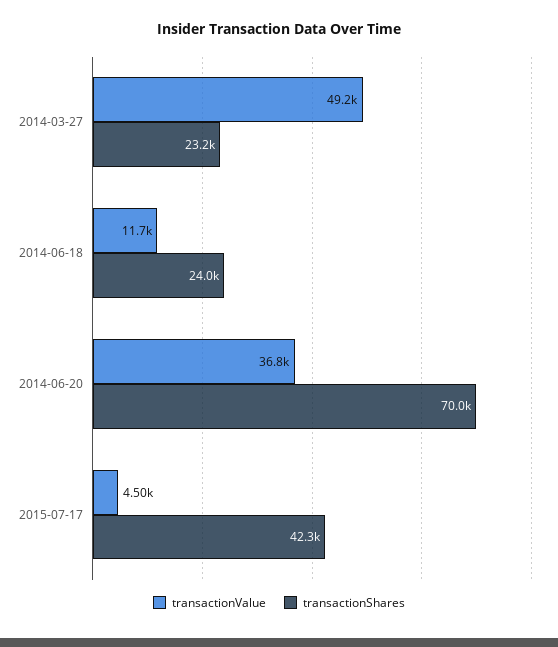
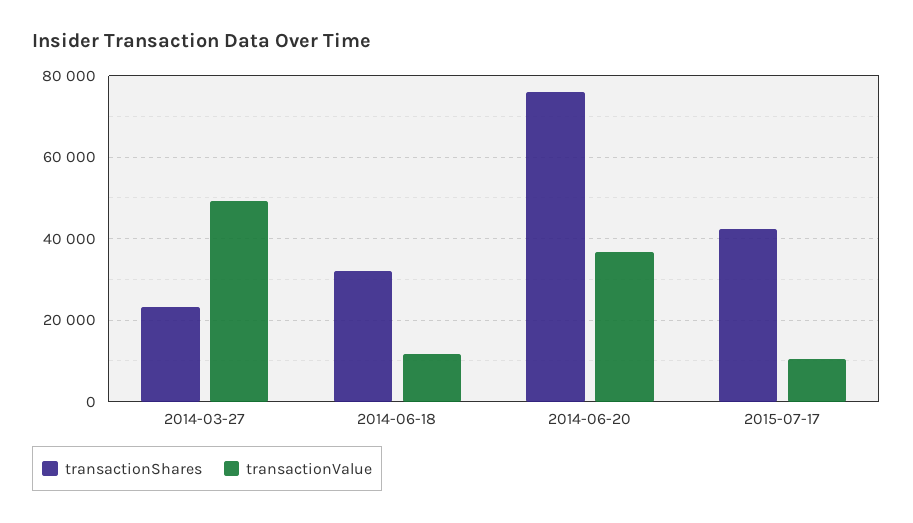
  {
    "transactionValue": {
      "2014-03-27": 49200,
      "2014-06-18": 11700,
      "2014-06-20": 36800,
-     "2015-07-17": 4500
+     "2015-07-17": 10000
    },
    "transactionShares": {
      "2014-03-27": 23200,
-     "2014-06-18": 24000,
+     "2014-06-18": 32000,
-     "2014-06-20": 70000,
+     "2014-06-20": 76000,
      "2015-07-17": 42300
    }
  }

